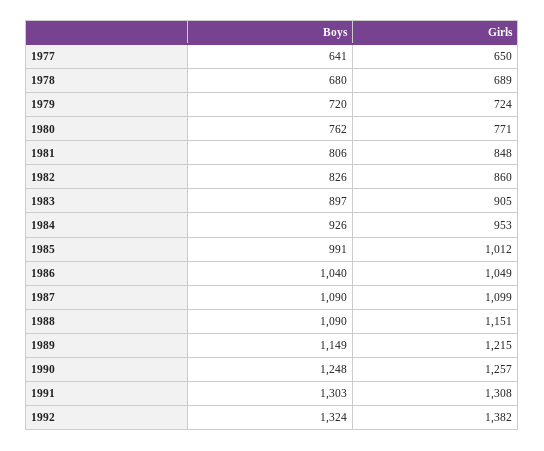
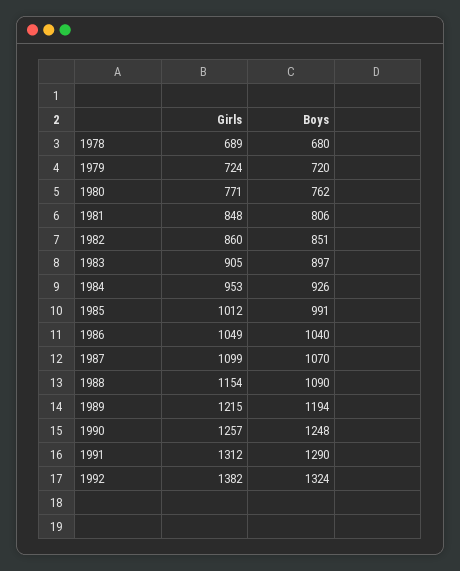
  {
    "Boys": {
-     "1977": 641,
      "1978": 680,
      "1979": 720,
      "1980": 762,
      "1981": 806,
-     "1982": 826,
+     "1982": 851,
      "1983": 897,
      "1984": 926,
      "1985": 991,
      "1986": 1040,
-     "1987": 1090,
+     "1987": 1070,
      "1988": 1090,
-     "1989": 1149,
+     "1989": 1194,
      "1990": 1248,
-     "1991": 1303,
+     "1991": 1290,
      "1992": 1324
    },
    "Girls": {
-     "1977": 650,
      "1978": 689,
      "1979": 724,
      "1980": 771,
      "1981": 848,
      "1982": 860,
      "1983": 905,
      "1984": 953,
      "1985": 1012,
      "1986": 1049,
      "1987": 1099,
-     "1988": 1151,
+     "1988": 1154,
      "1989": 1215,
      "1990": 1257,
-     "1991": 1308,
+     "1991": 1312,
      "1992": 1382
    }
  }

